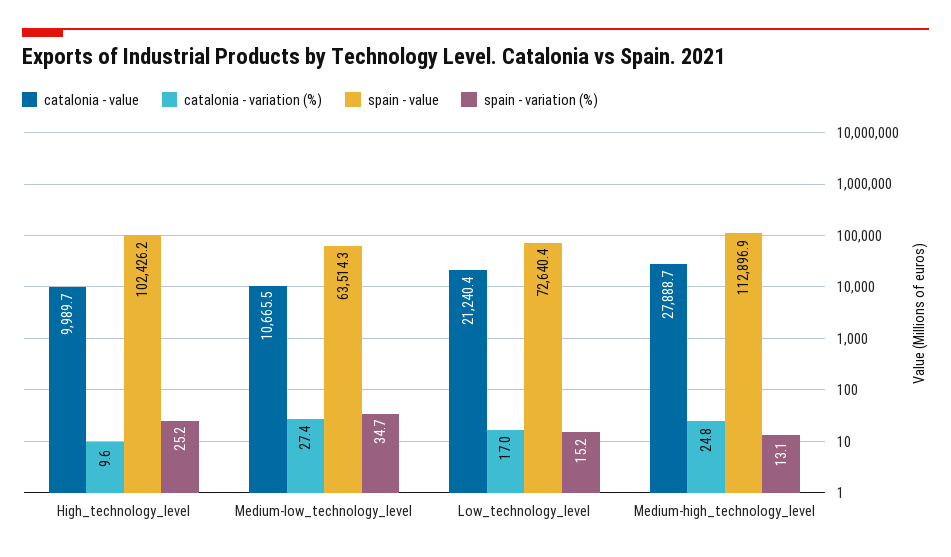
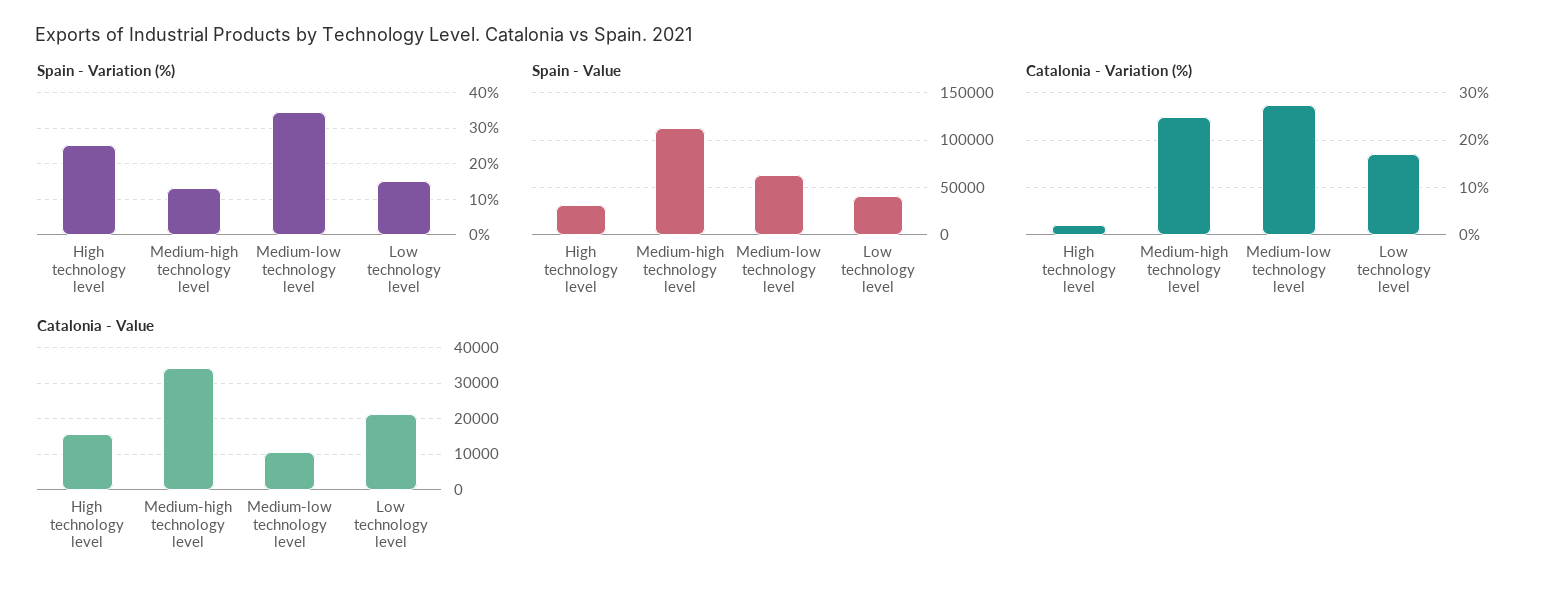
  {
    "catalonia - value": {
-     "High_technology_level": 9989.7,
+     "High_technology_level": 16000,
      "Medium-low_technology_level": 10665.5,
      "Low_technology_level": 21240.4,
-     "Medium-high_technology_level": 27888.7
+     "Medium-high_technology_level": 34000
    },
    "catalonia - variation (%)": {
-     "High_technology_level": 9.6,
+     "High_technology_level": 2,
      "Medium-low_technology_level": 27.4,
      "Low_technology_level": 17,
      "Medium-high_technology_level": 24.8
    },
    "spain - value": {
-     "High_technology_level": 102426.2,
+     "High_technology_level": 30000,
      "Medium-low_technology_level": 63514.3,
-     "Low_technology_level": 72640.4,
+     "Low_technology_level": 40000,
      "Medium-high_technology_level": 112896.9
    },
    "spain - variation (%)": {
      "High_technology_level": 25.2,
      "Medium-low_technology_level": 34.7,
      "Low_technology_level": 15.2,
      "Medium-high_technology_level": 13.1
    }
  }

